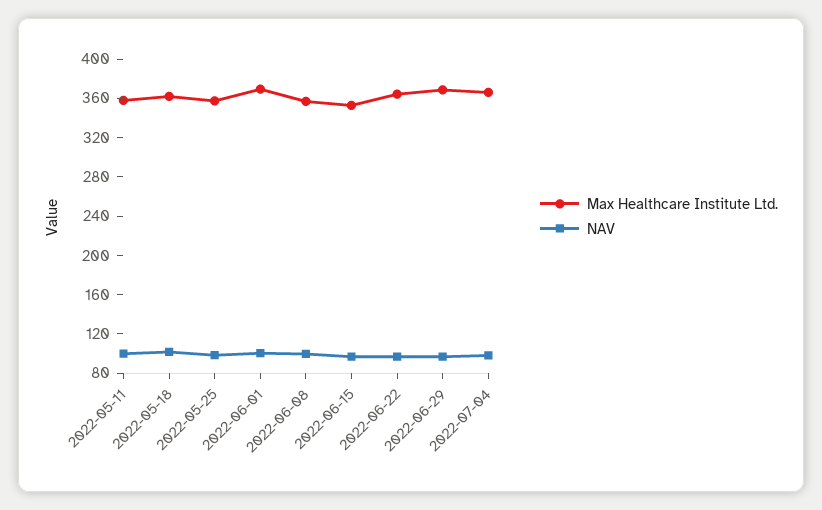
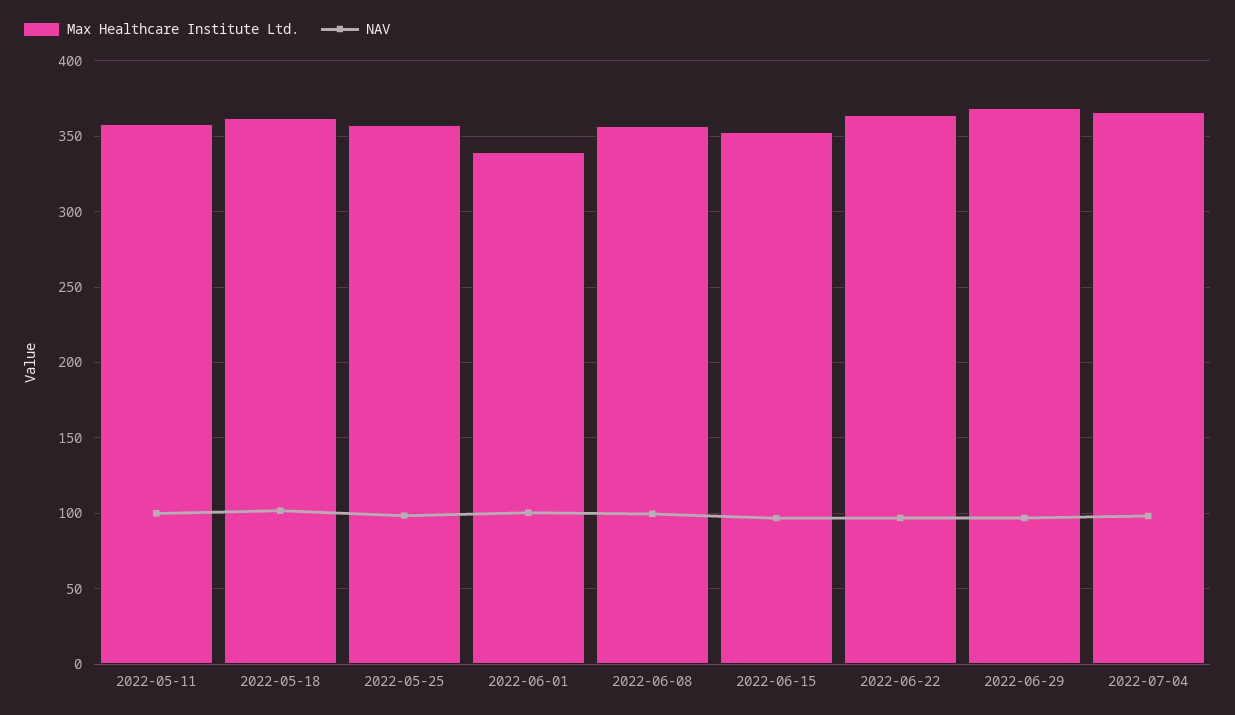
  {
    "Max Healthcare Institute Ltd.": {
      "2022-05-11": 360,
      "2022-05-18": 360,
      "2022-05-25": 360,
-     "2022-06-01": 370,
+     "2022-06-01": 340,
      "2022-06-08": 355,
      "2022-06-15": 355,
      "2022-06-22": 365,
      "2022-06-29": 370,
      "2022-07-04": 365
    },
    "NAV": {
      "2022-05-11": 100,
      "2022-05-18": 100,
      "2022-05-25": 100,
      "2022-06-01": 100,
      "2022-06-08": 100,
      "2022-06-15": 95,
      "2022-06-22": 95,
      "2022-06-29": 95,
      "2022-07-04": 100
    }
  }

